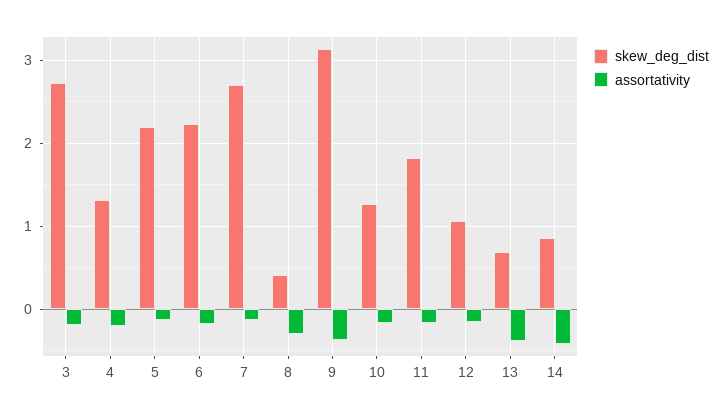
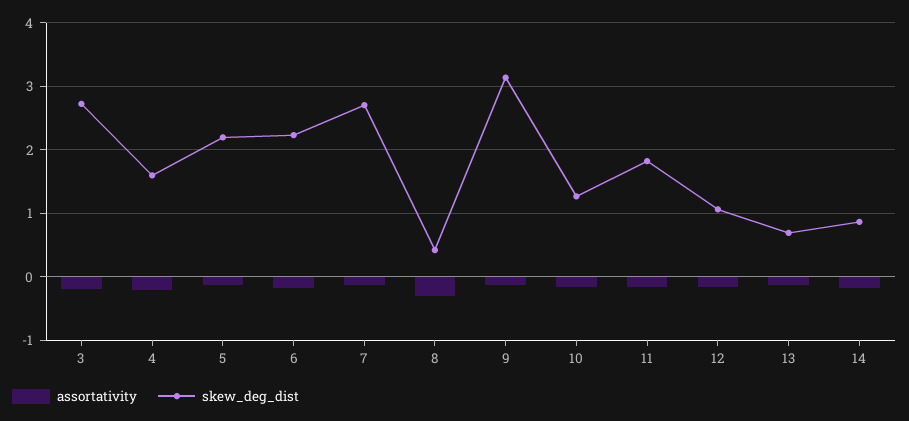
  {
    "skew_deg_dist": {
      "3": 2.7,
-     "4": 1.3,
+     "4": 1.6,
      "5": 2.2,
      "6": 2.2,
      "7": 2.7,
      "8": 0.4,
      "9": 3.1,
      "10": 1.3,
      "11": 1.8,
      "12": 1.1,
      "13": 0.7,
      "14": 0.9
    },
    "assortativity": {
      "3": -0.2,
      "4": -0.2,
      "5": -0.1,
      "6": -0.2,
      "7": -0.1,
      "8": -0.3,
-     "9": -0.4,
+     "9": -0.1,
      "10": -0.2,
      "11": -0.2,
      "12": -0.2,
-     "13": -0.4,
+     "13": -0.1,
-     "14": -0.4
+     "14": -0.2
    }
  }

